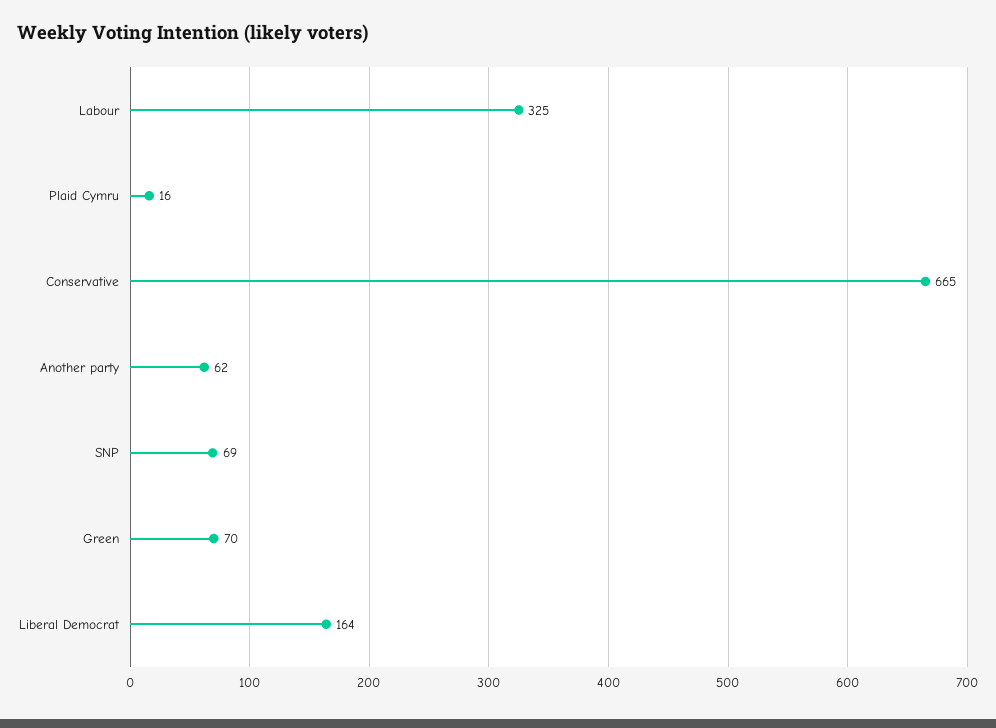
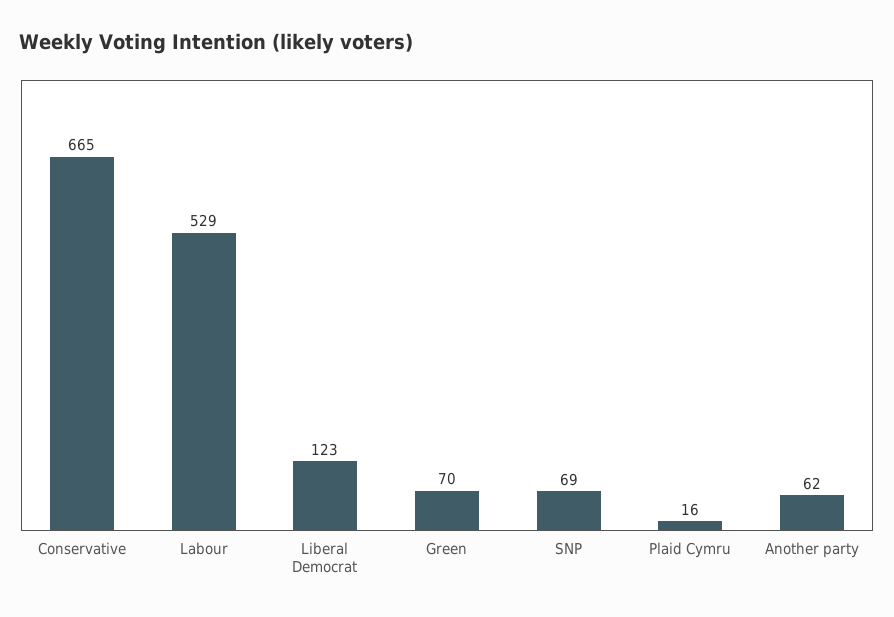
  {
-   "Labour": 325,
+   "Labour": 529,
    "Plaid Cymru": 16,
    "Conservative": 665,
    "Another party": 62,
    "SNP": 69,
    "Green": 70,
-   "Liberal Democrat": 164
+   "Liberal Democrat": 123
  }

